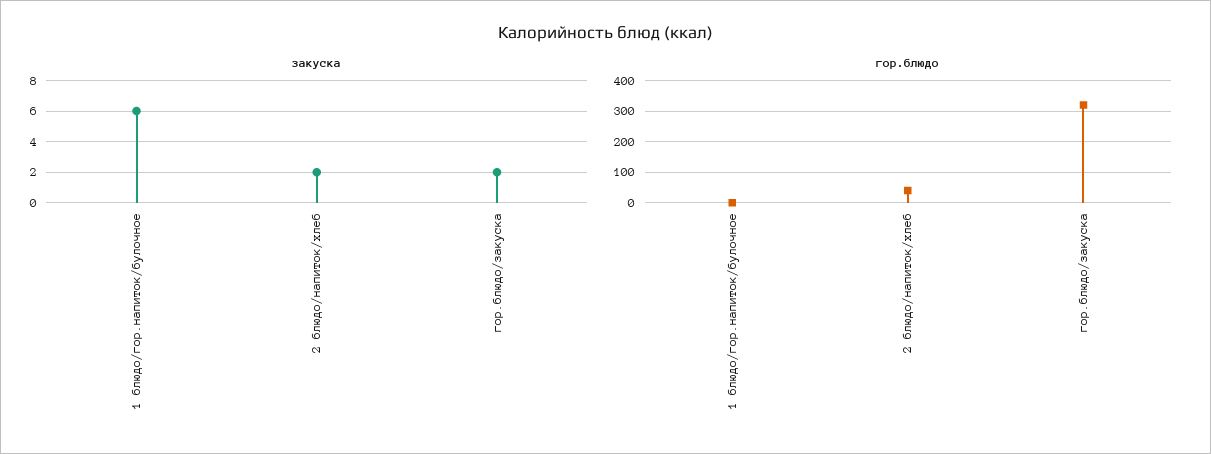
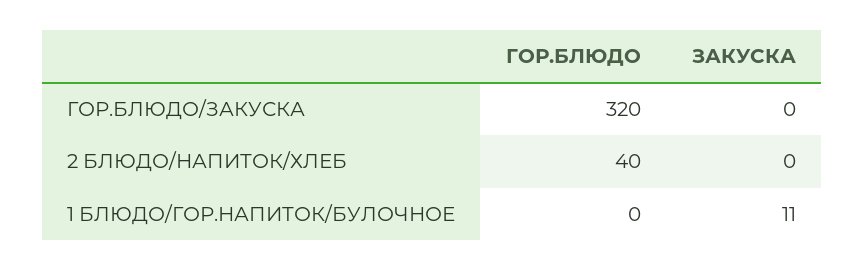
  {
    "закуска": {
-     "1 блюдо/гор.напиток/булочное": 6,
+     "1 блюдо/гор.напиток/булочное": 11,
-     "2 блюдо/напиток/хлеб": 2,
+     "2 блюдо/напиток/хлеб": 0,
-     "гор.блюдо/закуска": 2
+     "гор.блюдо/закуска": 0
    },
    "гор.блюдо": {
      "1 блюдо/гор.напиток/булочное": 0,
      "2 блюдо/напиток/хлеб": 40,
      "гор.блюдо/закуска": 320
    }
  }

